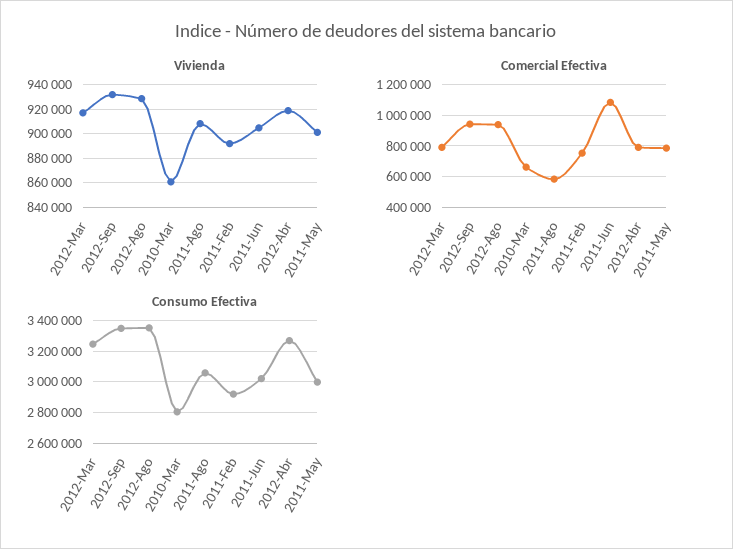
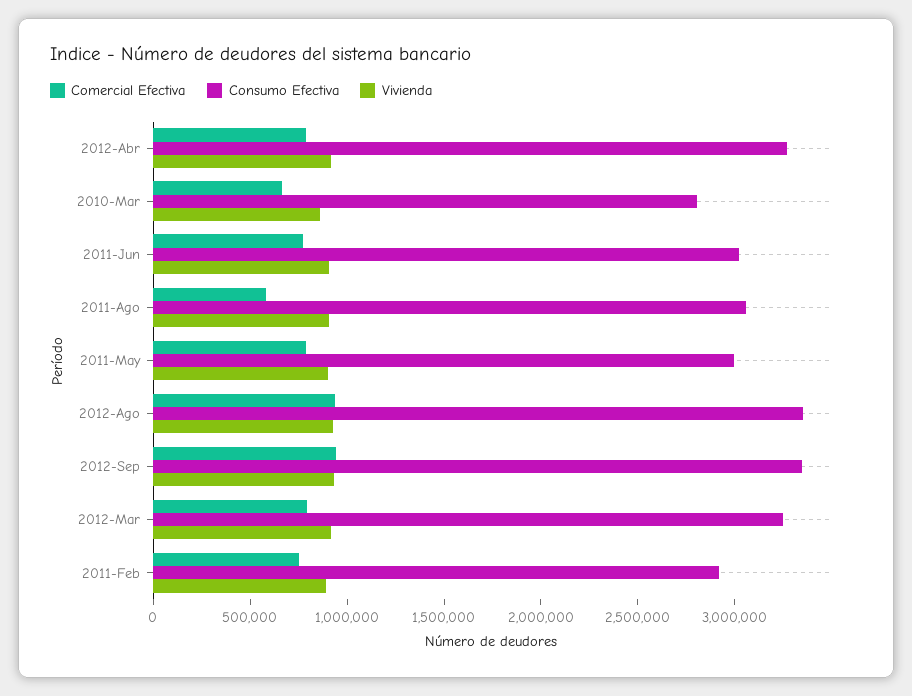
  {
    "Vivienda": {
      "2012-Mar": 915000,
      "2012-Sep": 930000,
      "2012-Ago": 930000,
      "2010-Mar": 860000,
      "2011-Ago": 910000,
      "2011-Feb": 890000,
      "2011-Jun": 905000,
      "2012-Abr": 920000,
      "2011-May": 900000
    },
    "Comercial Efectiva": {
      "2012-Mar": 800000,
      "2012-Sep": 950000,
      "2012-Ago": 950000,
      "2010-Mar": 650000,
      "2011-Ago": 600000,
      "2011-Feb": 750000,
-     "2011-Jun": 1100000,
+     "2011-Jun": 800000,
      "2012-Abr": 800000,
      "2011-May": 800000
    },
    "Consumo Efectiva": {
      "2012-Mar": 3250000,
      "2012-Sep": 3350000,
      "2012-Ago": 3350000,
      "2010-Mar": 2800000,
      "2011-Ago": 3050000,
      "2011-Feb": 2900000,
      "2011-Jun": 3000000,
      "2012-Abr": 3250000,
      "2011-May": 3000000
    }
  }

